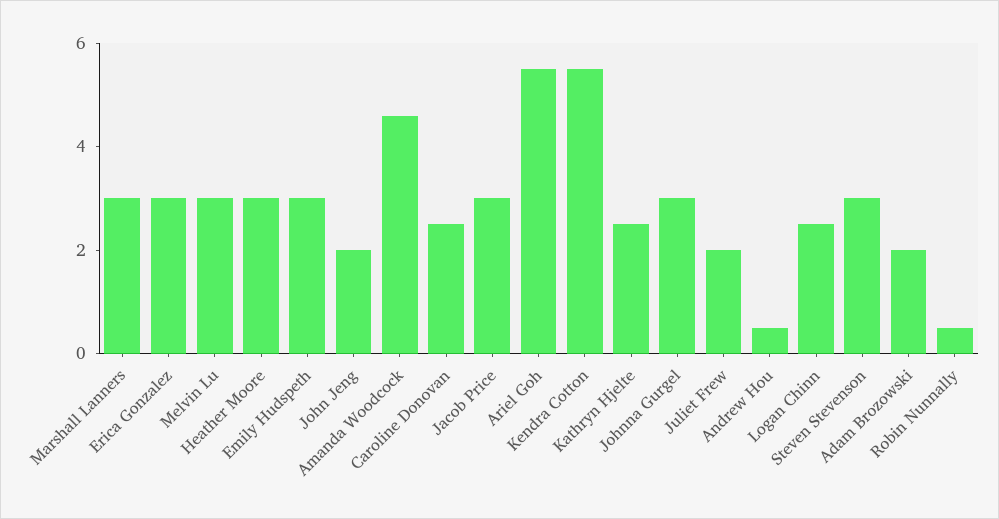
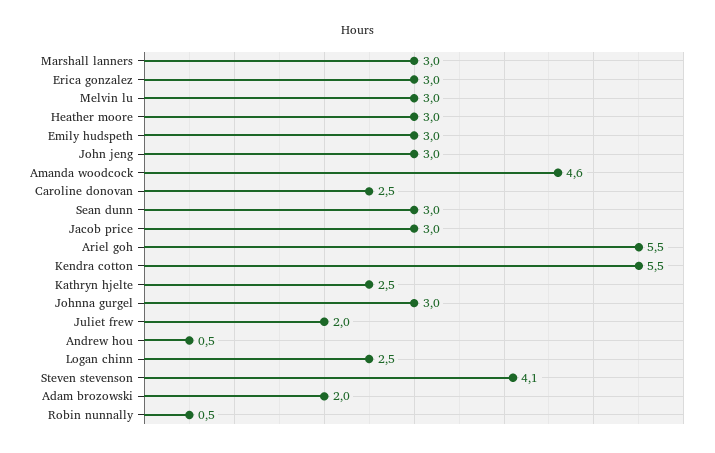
  {
    "Marshall Lanners": 3,
    "Erica Gonzalez": 3,
    "Melvin Lu": 3,
    "Heather Moore": 3,
    "Emily Hudspeth": 3,
-   "John Jeng": 2,
+   "John Jeng": 3,
    "Amanda Woodcock": 4.6,
    "Caroline Donovan": 2.5,
    "Jacob Price": 3,
    "Ariel Goh": 5.5,
    "Kendra Cotton": 5.5,
    "Kathryn Hjelte": 2.5,
    "Johnna Gurgel": 3,
    "Juliet Frew": 2,
    "Andrew Hou": 0.5,
    "Logan Chinn": 2.5,
-   "Steven Stevenson": 3,
+   "Steven Stevenson": 4.1,
    "Adam Brozowski": 2,
-   "Robin Nunnally": 0.5
+   "Robin Nunnally": 0.5,
+   "Sean dunn": 3
  }

